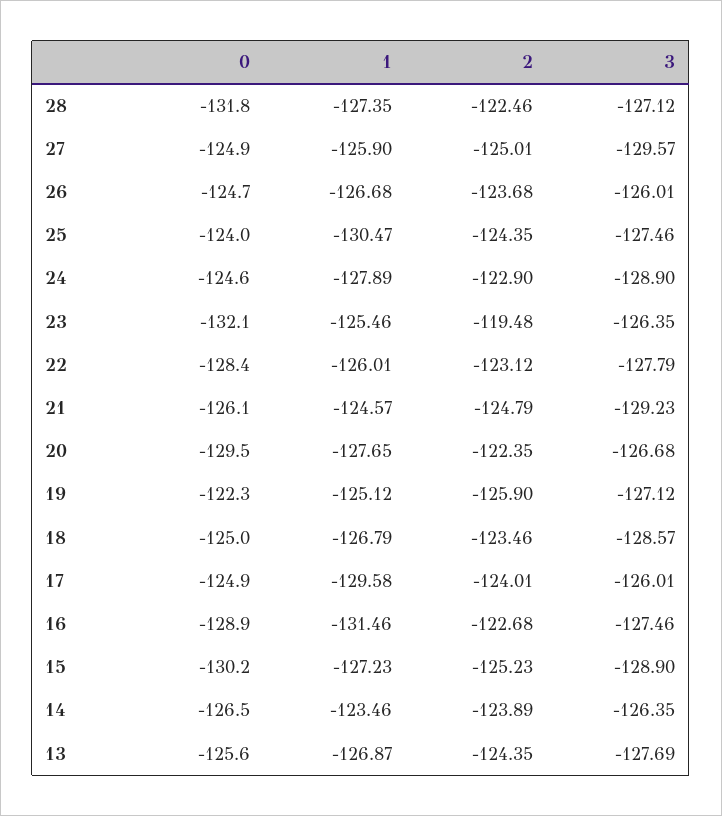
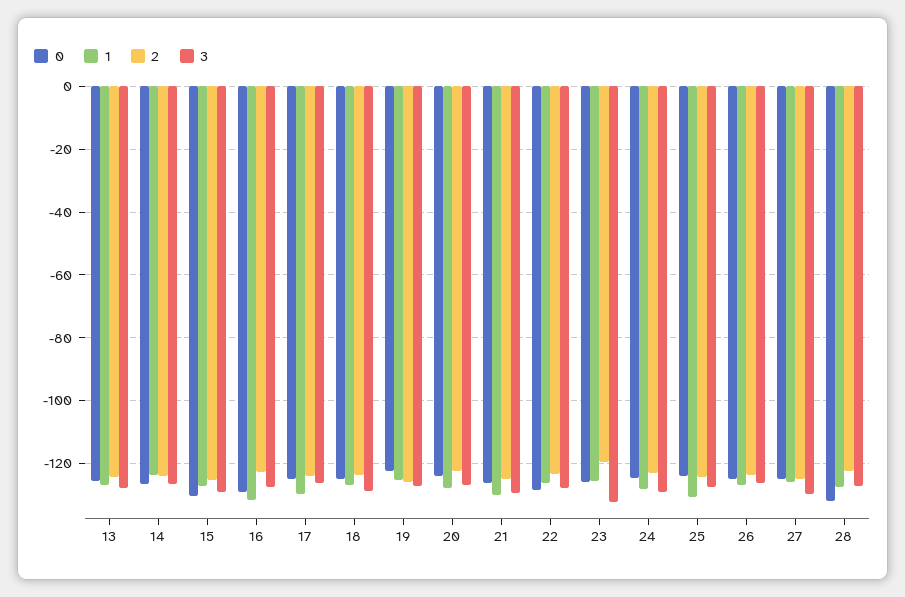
  {
    "0": {
      "28": -131.8,
      "27": -124.9,
      "26": -124.7,
      "25": -124,
      "24": -124.6,
-     "23": -132.1,
+     "23": -126,
      "22": -128.4,
      "21": -126.1,
-     "20": -129.5,
+     "20": -124,
      "19": -122.3,
      "18": -125,
      "17": -124.9,
      "16": -128.9,
      "15": -130.2,
      "14": -126.5,
      "13": -125.6
    },
    "1": {
      "28": -127.35,
      "27": -125.9,
      "26": -126.68,
      "25": -130.47,
      "24": -127.89,
      "23": -125.46,
      "22": -126.01,
-     "21": -124.57,
+     "21": -130,
      "20": -127.65,
      "19": -125.12,
      "18": -126.79,
      "17": -129.58,
      "16": -131.46,
      "15": -127.23,
      "14": -123.46,
      "13": -126.87
    },
    "2": {
      "28": -122.46,
      "27": -125.01,
      "26": -123.68,
      "25": -124.35,
      "24": -122.9,
      "23": -119.48,
      "22": -123.12,
      "21": -124.79,
      "20": -122.35,
      "19": -125.9,
      "18": -123.46,
      "17": -124.01,
      "16": -122.68,
      "15": -125.23,
      "14": -123.89,
      "13": -124.35
    },
    "3": {
      "28": -127.12,
      "27": -129.57,
      "26": -126.01,
      "25": -127.46,
      "24": -128.9,
-     "23": -126.35,
+     "23": -132,
      "22": -127.79,
      "21": -129.23,
      "20": -126.68,
      "19": -127.12,
      "18": -128.57,
      "17": -126.01,
      "16": -127.46,
      "15": -128.9,
      "14": -126.35,
      "13": -127.69
    }
  }

